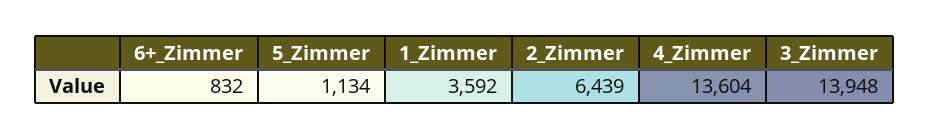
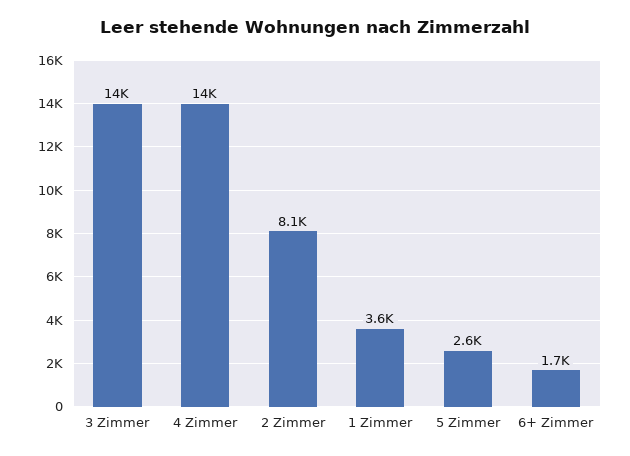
  {
-   "6+_Zimmer": 832,
+   "6+_Zimmer": 1700,
-   "5_Zimmer": 1134,
+   "5_Zimmer": 2600,
    "1_Zimmer": 3592,
-   "2_Zimmer": 6439,
+   "2_Zimmer": 8100,
    "4_Zimmer": 13604,
    "3_Zimmer": 13948
  }

